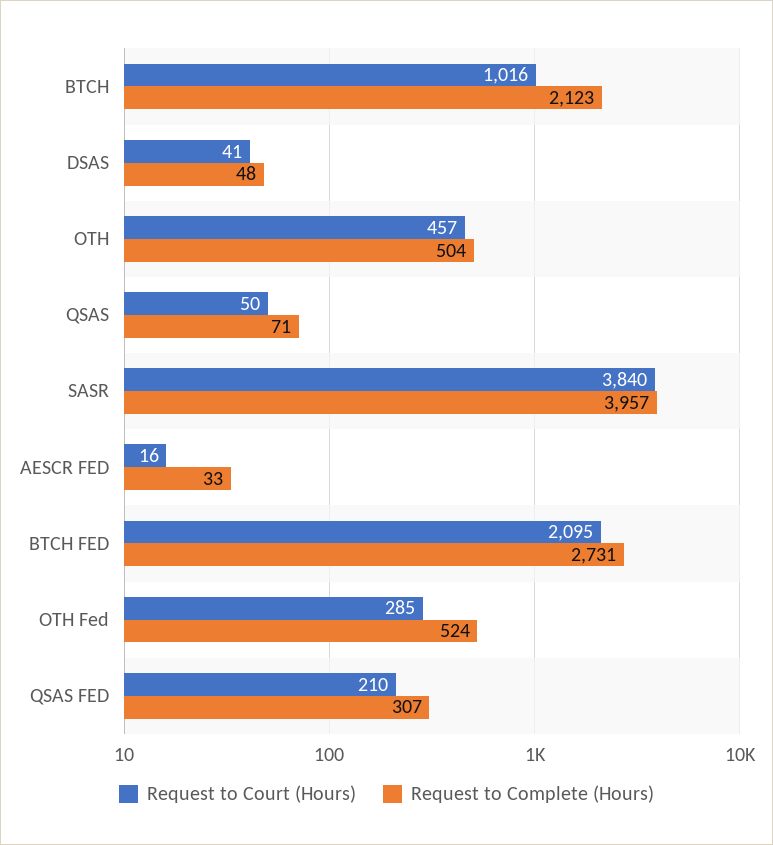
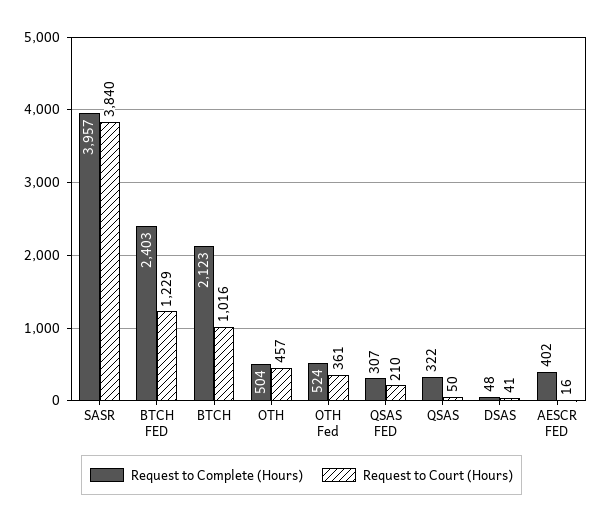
  {
    "Request to Court (Hours)": {
      "BTCH": 1016,
      "DSAS": 41,
      "OTH": 457,
      "QSAS": 50,
      "SASR": 3840,
      "AESCR FED": 16,
-     "BTCH FED": 2095,
+     "BTCH FED": 1229,
-     "OTH Fed": 285,
+     "OTH Fed": 361,
      "QSAS FED": 210
    },
    "Request to Complete (Hours)": {
      "BTCH": 2123,
      "DSAS": 48,
      "OTH": 504,
-     "QSAS": 71,
+     "QSAS": 322,
      "SASR": 3957,
-     "AESCR FED": 33,
+     "AESCR FED": 402,
-     "BTCH FED": 2731,
+     "BTCH FED": 2403,
      "OTH Fed": 524,
      "QSAS FED": 307
    }
  }

